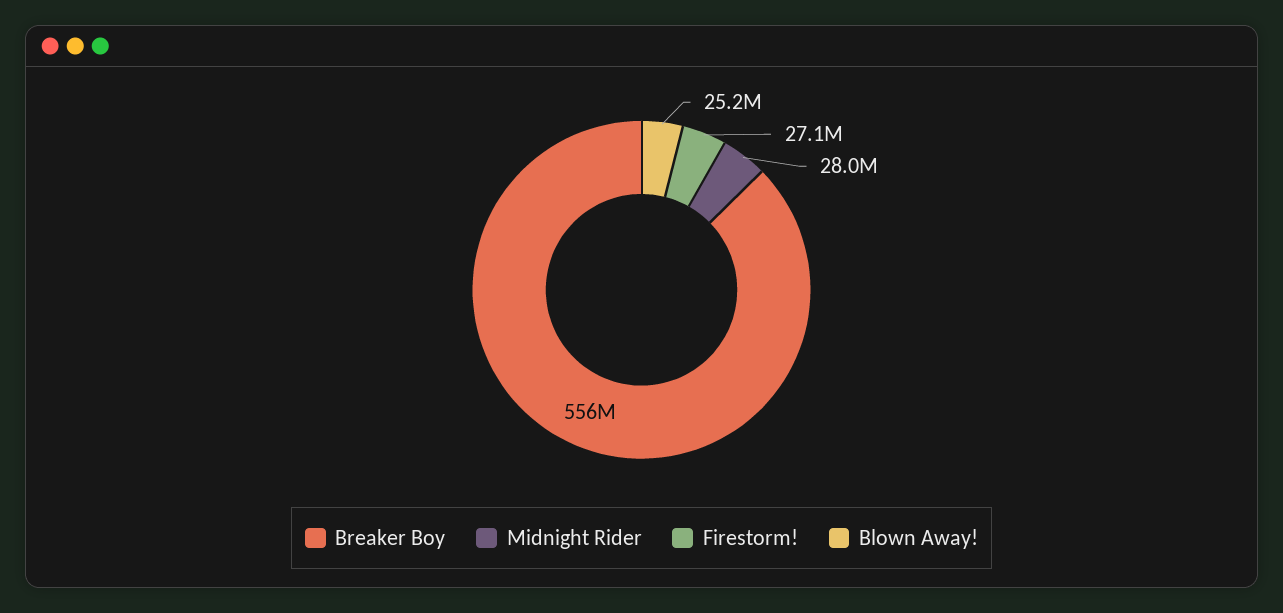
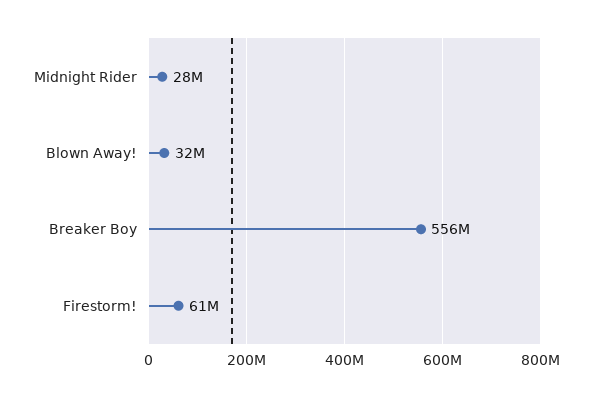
  {
    "Breaker Boy": 556000000,
    "Midnight Rider": 28000000,
-   "Firestorm!": 27100000,
+   "Firestorm!": 61000000,
-   "Blown Away!": 25200000
+   "Blown Away!": 32000000
  }

